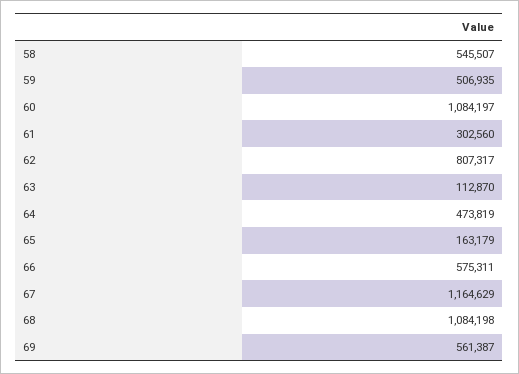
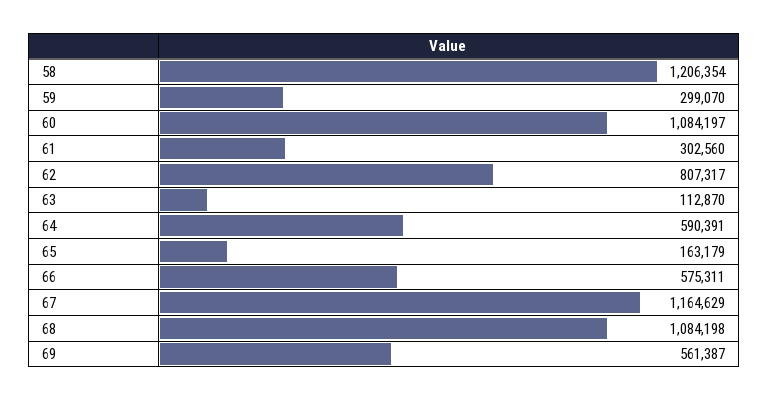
  {
-   "58": 545507,
+   "58": 1206354,
-   "59": 506935,
+   "59": 299070,
    "60": 1084197,
    "61": 302560,
    "62": 807317,
    "63": 112870,
-   "64": 473819,
+   "64": 590391,
    "65": 163179,
    "66": 575311,
    "67": 1164629,
    "68": 1084198,
    "69": 561387
  }

